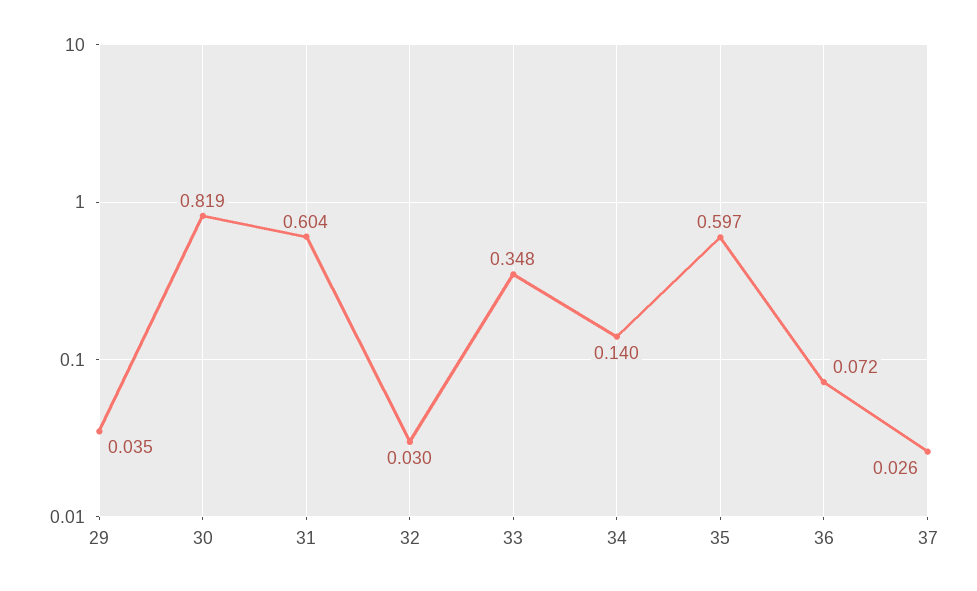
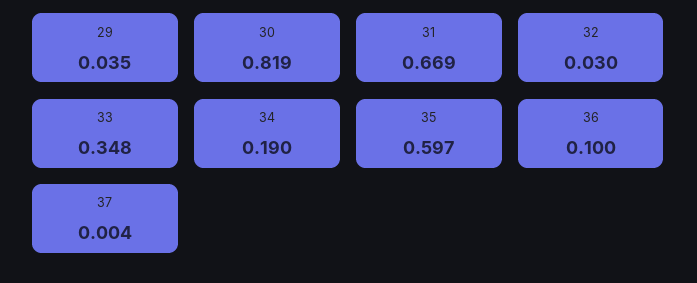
  {
    "29": 0.035,
    "30": 0.819,
-   "31": 0.604,
+   "31": 0.669,
    "32": 0.03,
    "33": 0.348,
-   "34": 0.14,
+   "34": 0.19,
    "35": 0.597,
-   "36": 0.072,
+   "36": 0.1,
-   "37": 0.026
+   "37": 0.004
  }

